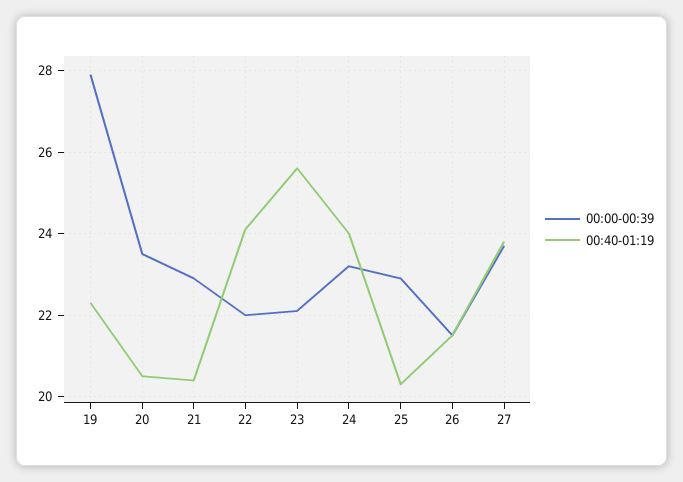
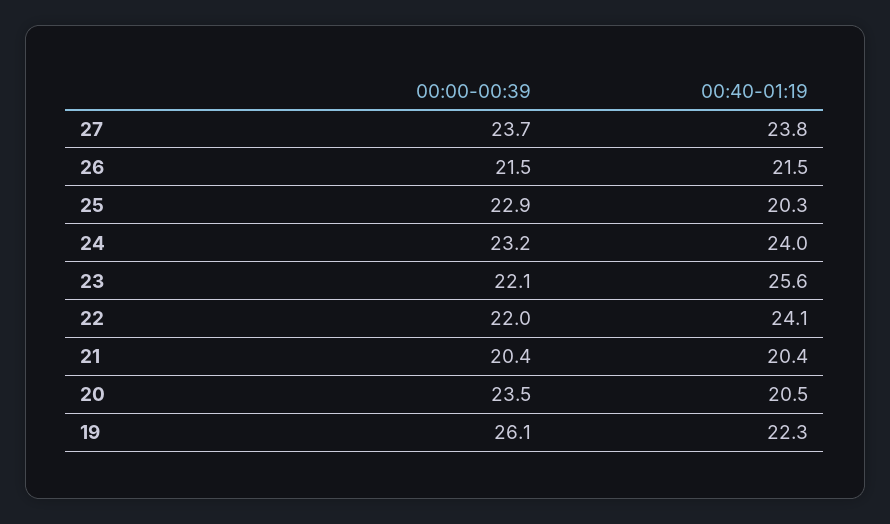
  {
    "00:00-00:39": {
-     "19": 28,
+     "19": 26.1,
      "20": 23.5,
-     "21": 23,
+     "21": 20.4,
      "22": 22,
      "23": 22.1,
      "24": 23.2,
      "25": 22.9,
      "26": 21.5,
      "27": 23.7
    },
    "00:40-01:19": {
      "19": 22.3,
      "20": 20.5,
      "21": 20.4,
      "22": 24.1,
      "23": 25.6,
      "24": 24,
      "25": 20.3,
      "26": 21.5,
      "27": 23.8
    }
  }

